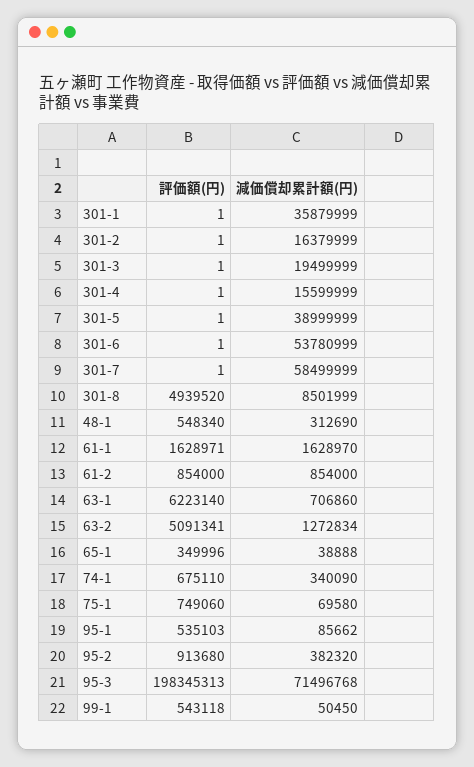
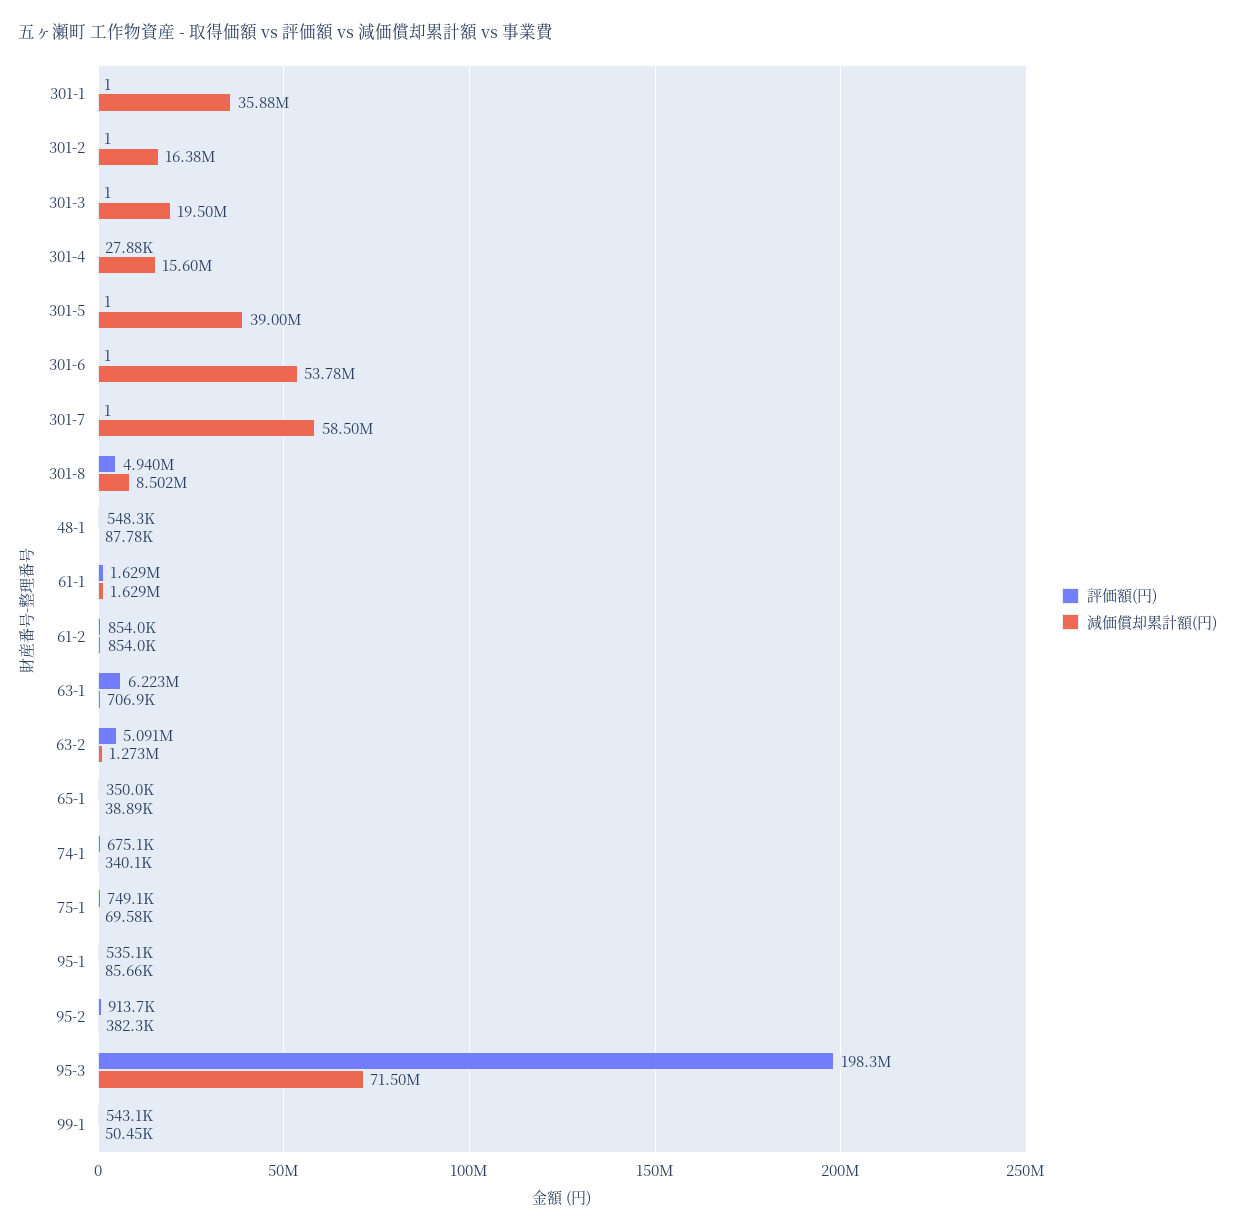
  {
    "評価額(円)": {
      "301-1": 1,
      "301-2": 1,
      "301-3": 1,
-     "301-4": 1,
+     "301-4": 27880,
      "301-5": 1,
      "301-6": 1,
      "301-7": 1,
      "301-8": 4939520,
      "48-1": 548340,
      "61-1": 1628971,
      "61-2": 854000,
      "63-1": 6223140,
      "63-2": 5091341,
      "65-1": 349996,
      "74-1": 675110,
      "75-1": 749060,
      "95-1": 535103,
      "95-2": 913680,
      "95-3": 198345313,
      "99-1": 543118
    },
    "減価償却累計額(円)": {
      "301-1": 35879999,
      "301-2": 16379999,
      "301-3": 19499999,
      "301-4": 15599999,
      "301-5": 38999999,
      "301-6": 53780999,
      "301-7": 58499999,
      "301-8": 8501999,
-     "48-1": 312690,
+     "48-1": 87780,
      "61-1": 1628970,
      "61-2": 854000,
      "63-1": 706860,
      "63-2": 1272834,
      "65-1": 38888,
      "74-1": 340090,
      "75-1": 69580,
      "95-1": 85662,
      "95-2": 382320,
      "95-3": 71496768,
      "99-1": 50450
    }
  }

